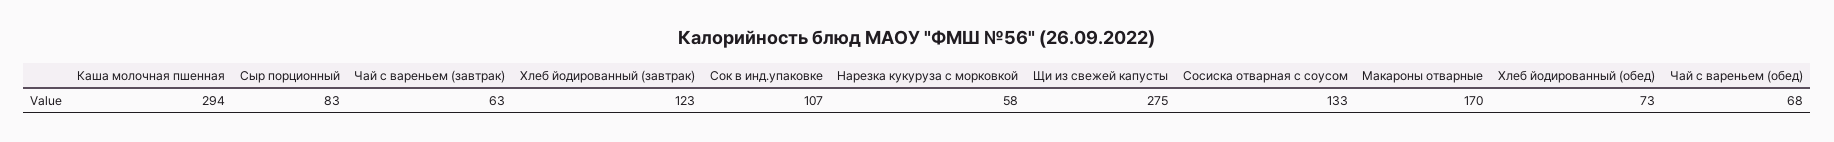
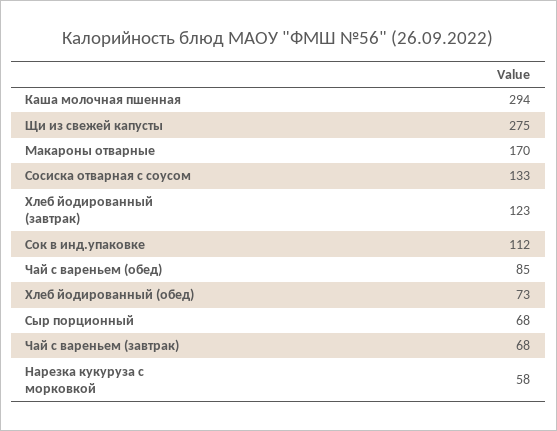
  {
    "Каша молочная пшенная": 294,
-   "Сыр порционный": 83,
+   "Сыр порционный": 68,
-   "Чай с вареньем (завтрак)": 63,
+   "Чай с вареньем (завтрак)": 68,
    "Хлеб йодированный (завтрак)": 123,
-   "Сок в инд.упаковке": 107,
+   "Сок в инд.упаковке": 112,
    "Нарезка кукуруза с морковкой": 58,
    "Щи из свежей капусты": 275,
    "Сосиска отварная с соусом": 133,
    "Макароны отварные": 170,
    "Хлеб йодированный (обед)": 73,
-   "Чай с вареньем (обед)": 68
+   "Чай с вареньем (обед)": 85
  }

